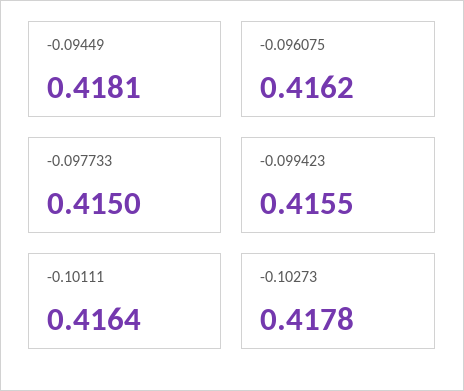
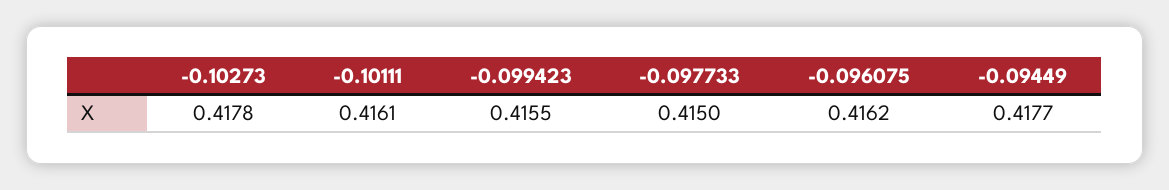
  {
-   "-0.09449": 0.4181,
+   "-0.09449": 0.4177,
    "-0.096075": 0.4162,
    "-0.097733": 0.415,
    "-0.099423": 0.4155,
-   "-0.10111": 0.4164,
+   "-0.10111": 0.4161,
    "-0.10273": 0.4178
  }

